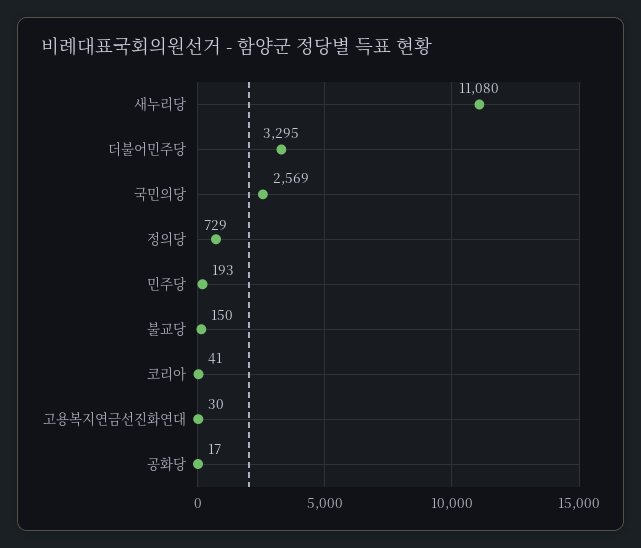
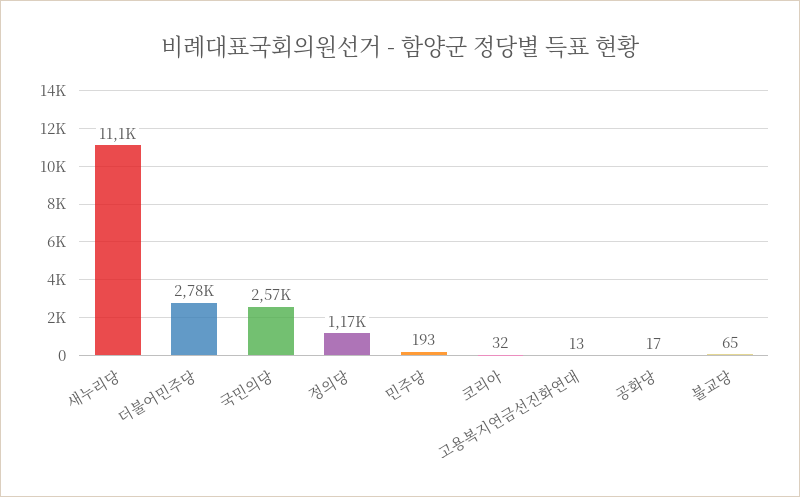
  {
    "새누리당": 11080,
-   "더불어민주당": 3295,
+   "더불어민주당": 2780,
    "국민의당": 2569,
-   "정의당": 729,
+   "정의당": 1170,
    "민주당": 193,
-   "불교당": 150,
+   "불교당": 65,
-   "코리아": 41,
+   "코리아": 32,
-   "고용복지연금선진화연대": 30,
+   "고용복지연금선진화연대": 13,
    "공화당": 17
  }

